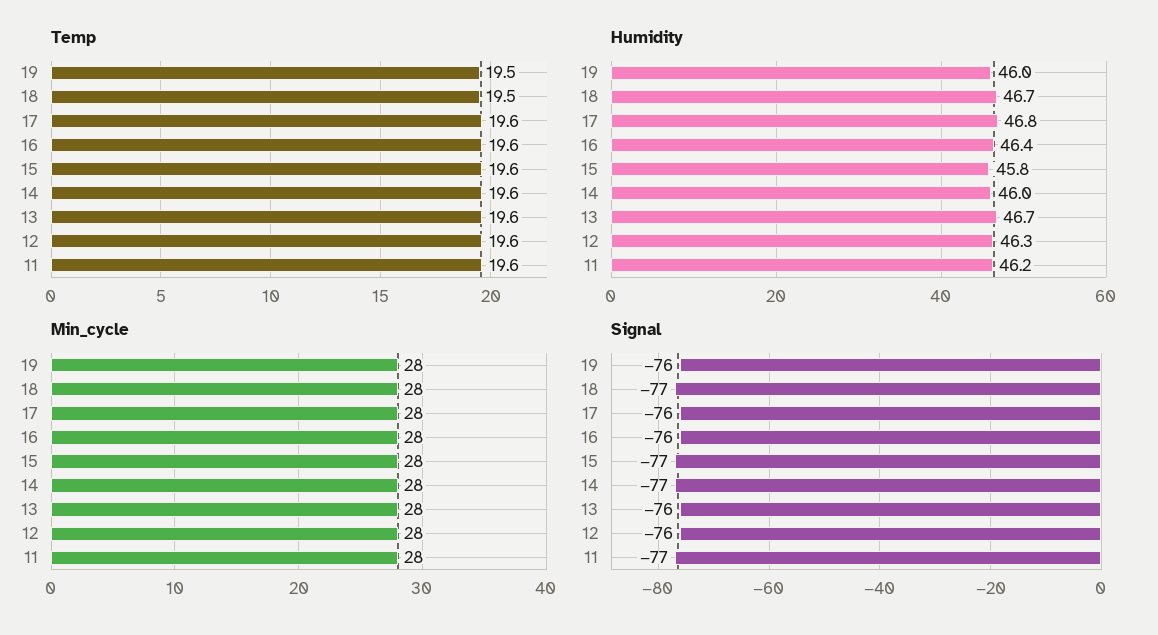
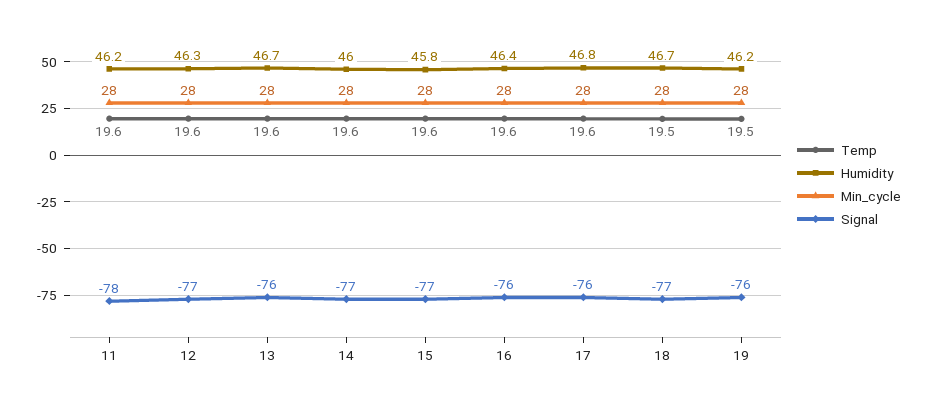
  {
    "Temp": {
      "19": 19.5,
      "18": 19.5,
      "17": 19.6,
      "16": 19.6,
      "15": 19.6,
      "14": 19.6,
      "13": 19.6,
      "12": 19.6,
      "11": 19.6
    },
    "Humidity": {
-     "19": 46,
+     "19": 46.2,
      "18": 46.7,
      "17": 46.8,
      "16": 46.4,
      "15": 45.8,
      "14": 46,
      "13": 46.7,
      "12": 46.3,
      "11": 46.2
    },
    "Min_cycle": {
      "19": 28,
      "18": 28,
      "17": 28,
      "16": 28,
      "15": 28,
      "14": 28,
      "13": 28,
      "12": 28,
      "11": 28
    },
    "Signal": {
      "19": -76,
      "18": -77,
      "17": -76,
      "16": -76,
      "15": -77,
      "14": -77,
      "13": -76,
-     "12": -76,
+     "12": -77,
-     "11": -77
+     "11": -78
    }
  }

